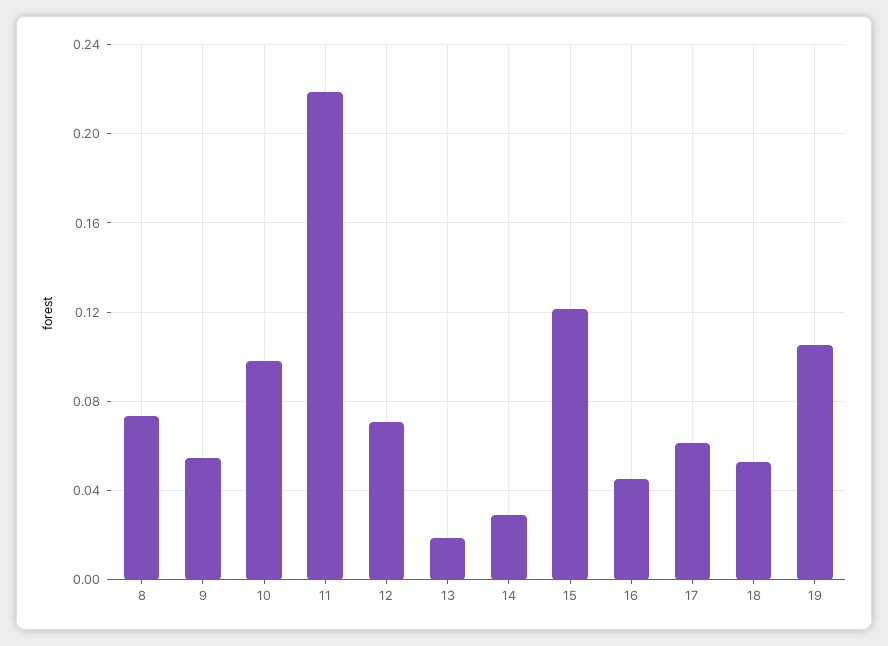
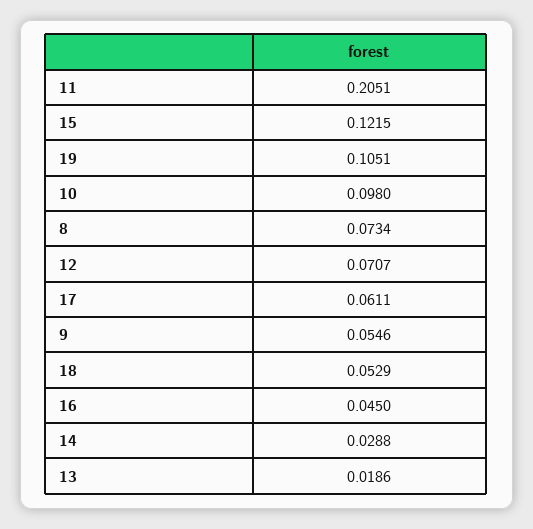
  {
    "8": 0.0734,
    "9": 0.0546,
    "10": 0.098,
-   "11": 0.22,
+   "11": 0.2051,
    "12": 0.0707,
    "13": 0.0186,
    "14": 0.0288,
    "15": 0.1215,
    "16": 0.045,
    "17": 0.0611,
    "18": 0.0529,
    "19": 0.1051
  }

